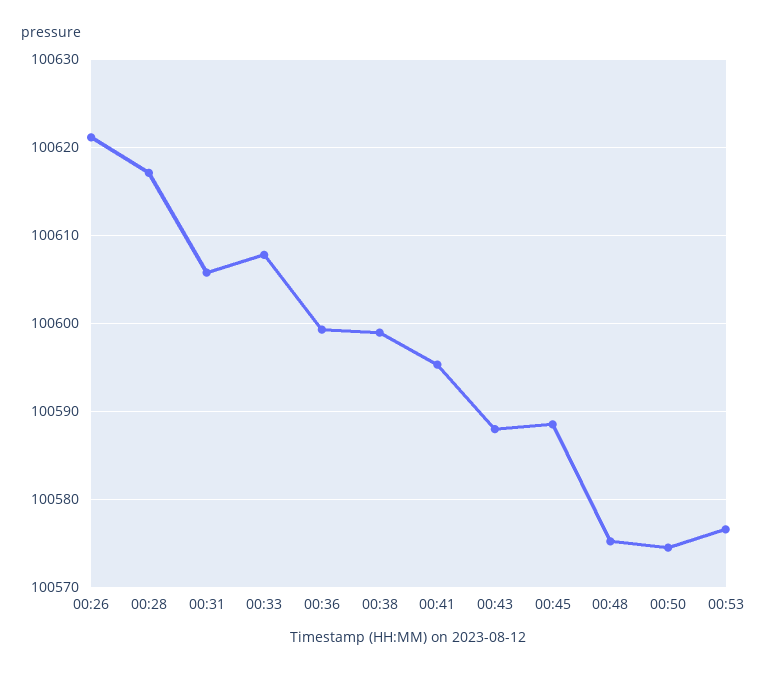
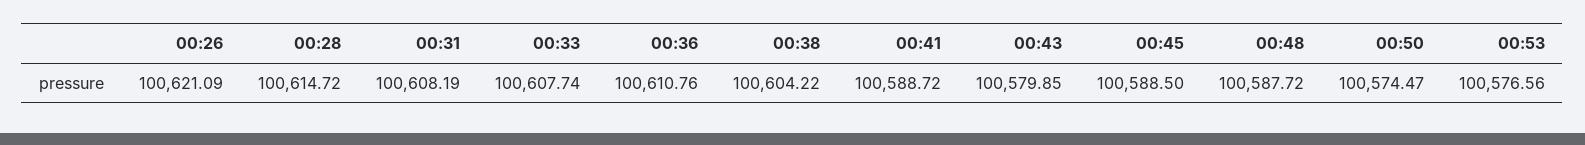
  {
    "00:26": 100621.09,
-   "00:28": 100617,
+   "00:28": 100614.72,
-   "00:31": 100606,
+   "00:31": 100608.19,
    "00:33": 100607.74,
-   "00:36": 100599,
+   "00:36": 100610.76,
-   "00:38": 100599,
+   "00:38": 100604.22,
-   "00:41": 100595,
+   "00:41": 100588.72,
-   "00:43": 100588,
+   "00:43": 100579.85,
    "00:45": 100588.5,
-   "00:48": 100575,
+   "00:48": 100587.72,
    "00:50": 100574.47,
    "00:53": 100576.56
  }

